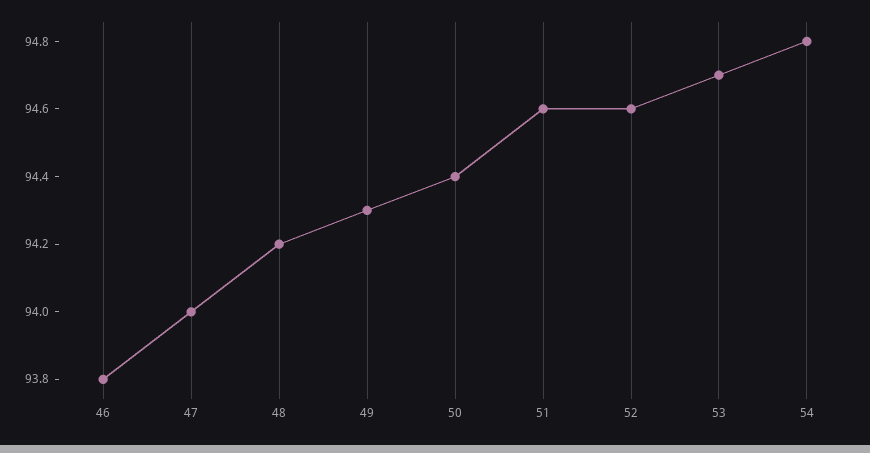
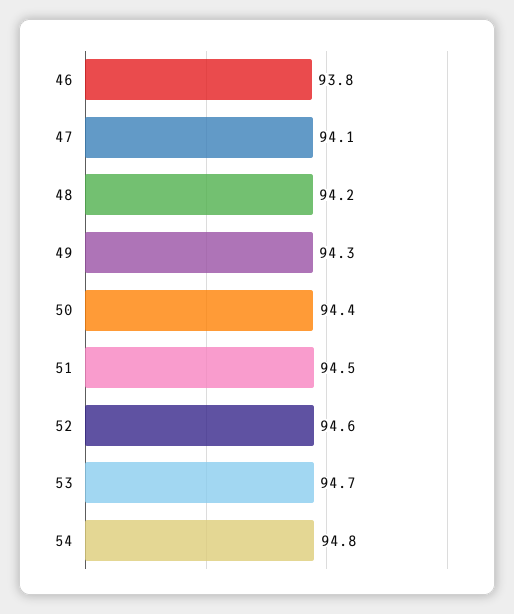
  {
    "46": 93.8,
-   "47": 94,
+   "47": 94.1,
    "48": 94.2,
    "49": 94.3,
    "50": 94.4,
-   "51": 94.6,
+   "51": 94.5,
    "52": 94.6,
    "53": 94.7,
    "54": 94.8
  }

